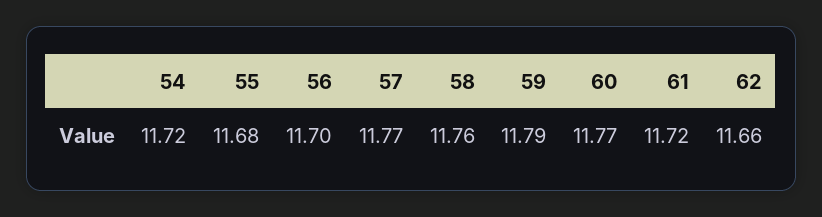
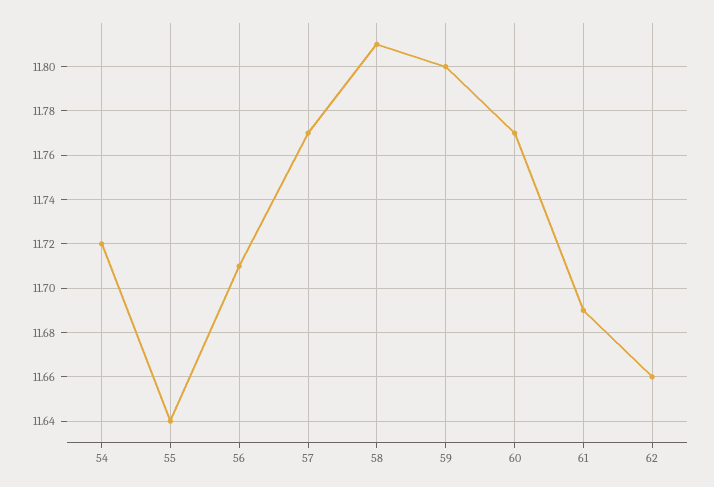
  {
    "54": 11.72,
-   "55": 11.68,
+   "55": 11.64,
-   "56": 11.7,
+   "56": 11.71,
    "57": 11.77,
-   "58": 11.76,
+   "58": 11.81,
-   "59": 11.79,
+   "59": 11.8,
    "60": 11.77,
-   "61": 11.72,
+   "61": 11.69,
    "62": 11.66
  }

